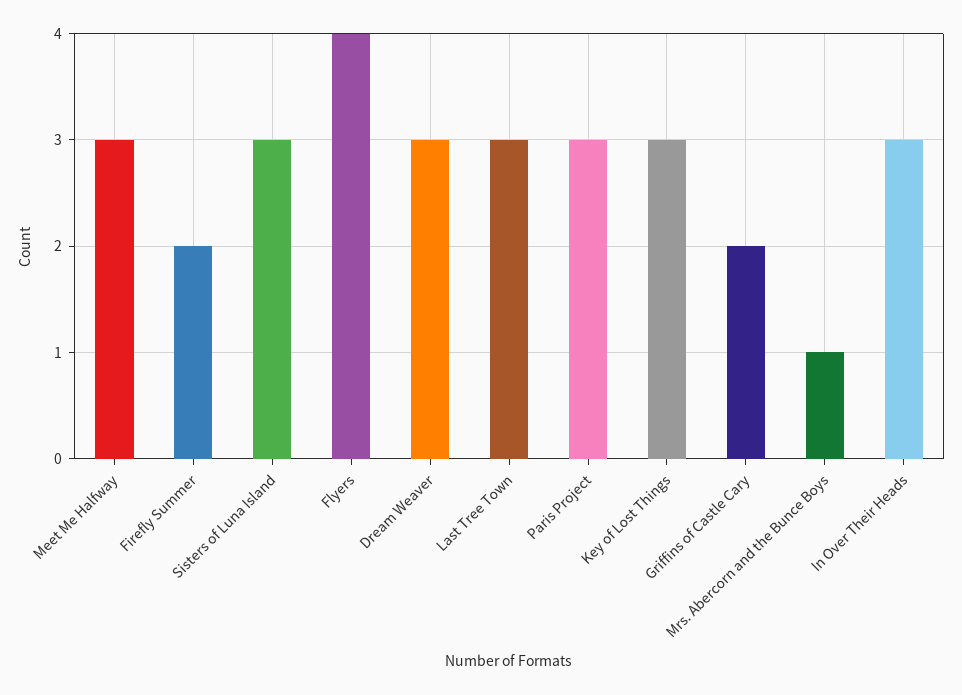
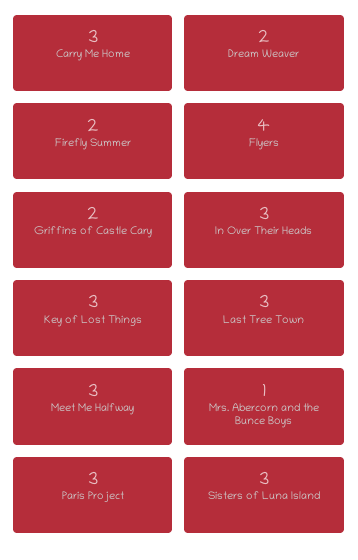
  {
    "Meet Me Halfway": 3,
    "Firefly Summer": 2,
    "Sisters of Luna Island": 3,
    "Flyers": 4,
-   "Dream Weaver": 3,
+   "Dream Weaver": 2,
    "Last Tree Town": 3,
    "Paris Project": 3,
    "Key of Lost Things": 3,
    "Griffins of Castle Cary": 2,
    "Mrs. Abercorn and the Bunce Boys": 1,
-   "In Over Their Heads": 3
+   "In Over Their Heads": 3,
+   "Carry Me Home": 3
  }

